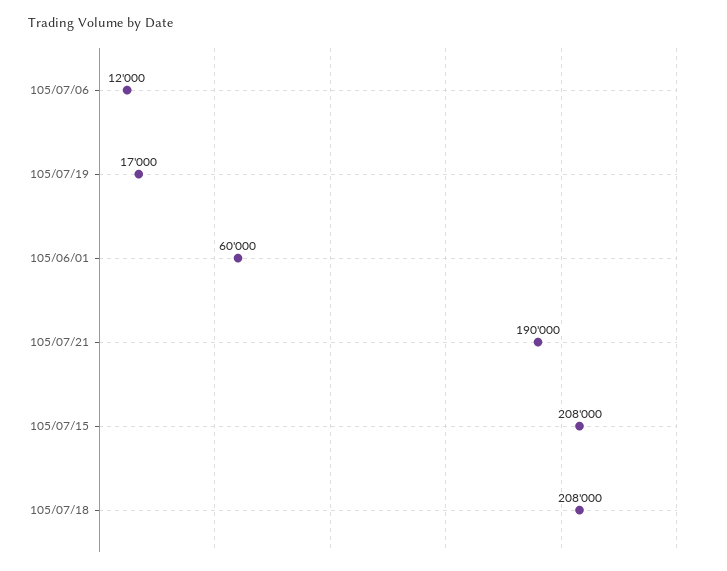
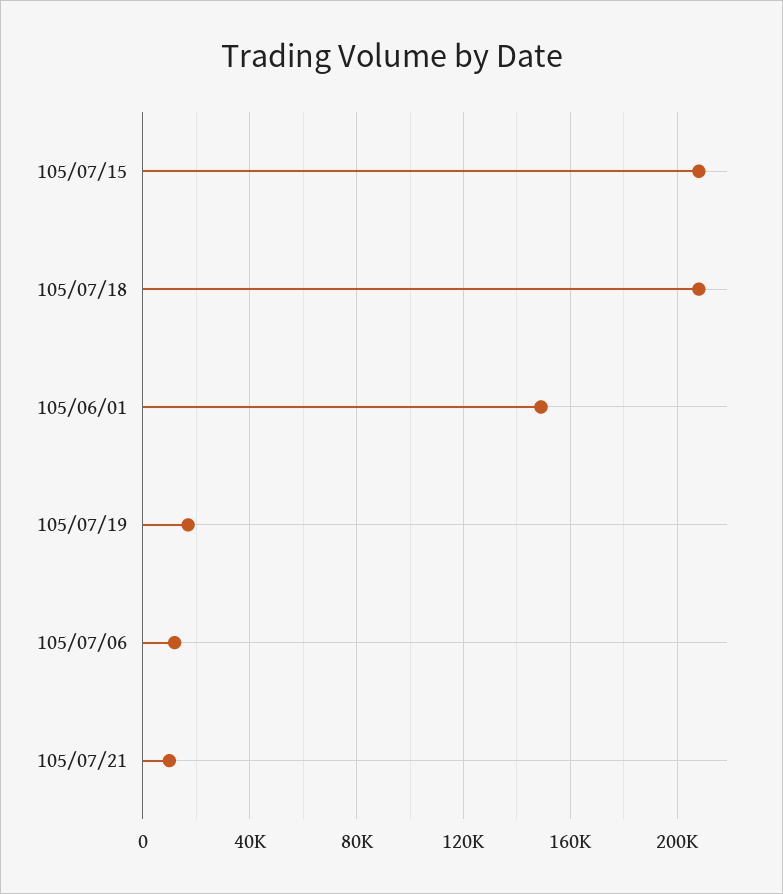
  {
    "105/07/06": 12000,
    "105/07/19": 17000,
-   "105/06/01": 60000,
+   "105/06/01": 150000,
-   "105/07/21": 190000,
+   "105/07/21": 10000,
    "105/07/15": 208000,
    "105/07/18": 208000
  }

